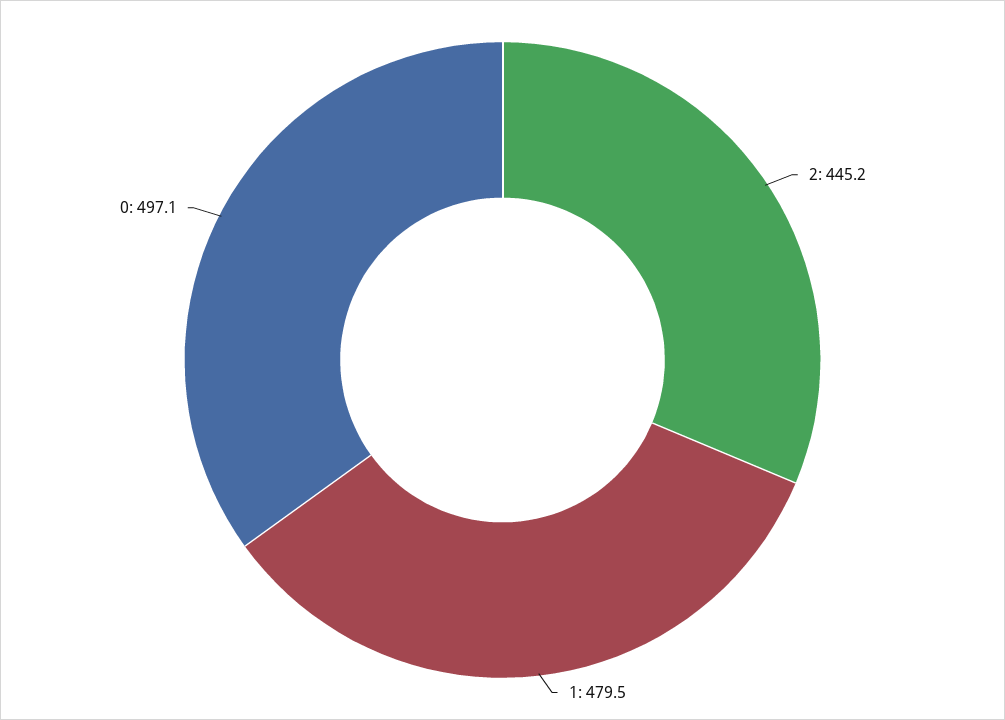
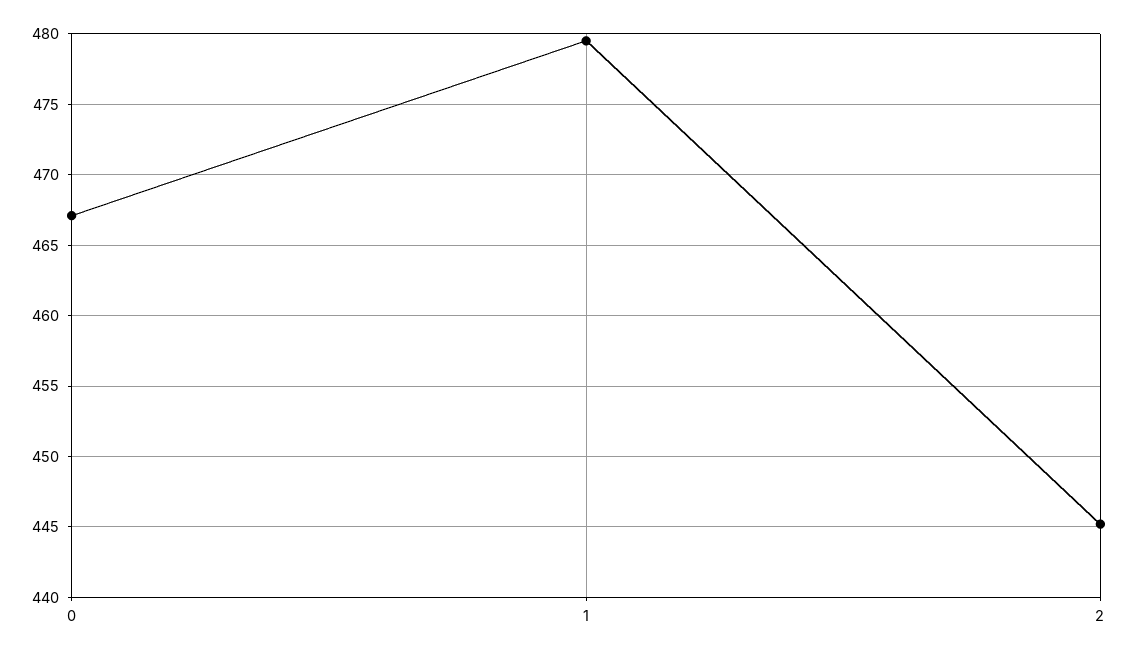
  {
    "2": 445.2,
    "1": 479.5,
-   "0": 497.1
+   "0": 467
  }

